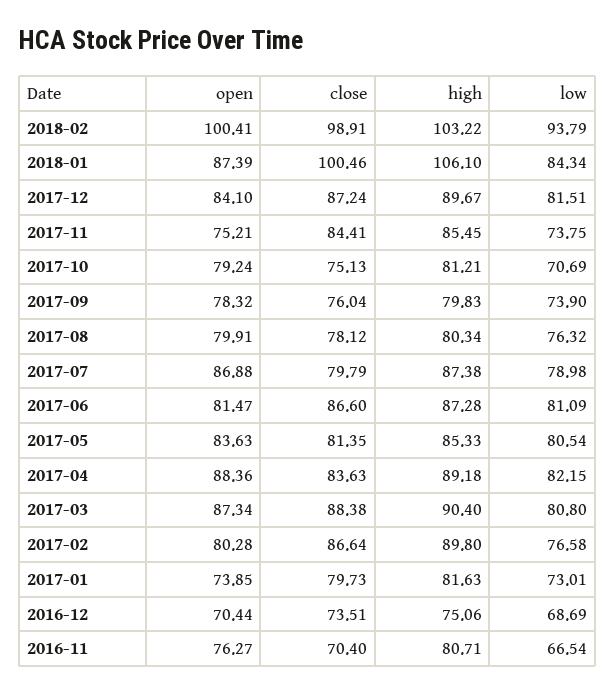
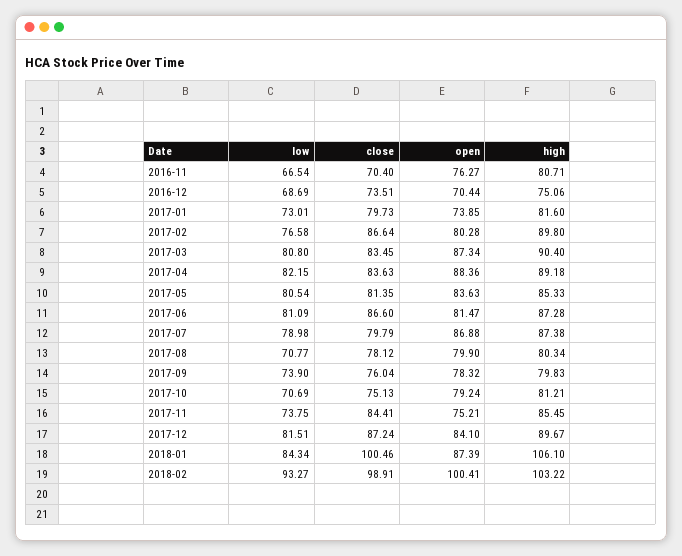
  {
    "open": {
      "2018-02": 100.41,
      "2018-01": 87.39,
      "2017-12": 84.1,
      "2017-11": 75.21,
      "2017-10": 79.24,
      "2017-09": 78.32,
-     "2017-08": 79.91,
+     "2017-08": 79.9,
      "2017-07": 86.88,
      "2017-06": 81.47,
      "2017-05": 83.63,
      "2017-04": 88.36,
      "2017-03": 87.34,
      "2017-02": 80.28,
      "2017-01": 73.85,
      "2016-12": 70.44,
      "2016-11": 76.27
    },
    "close": {
      "2018-02": 98.91,
      "2018-01": 100.46,
      "2017-12": 87.24,
      "2017-11": 84.41,
      "2017-10": 75.13,
      "2017-09": 76.04,
      "2017-08": 78.12,
      "2017-07": 79.79,
      "2017-06": 86.6,
      "2017-05": 81.35,
      "2017-04": 83.63,
-     "2017-03": 88.38,
+     "2017-03": 83.45,
      "2017-02": 86.64,
      "2017-01": 79.73,
      "2016-12": 73.51,
      "2016-11": 70.4
    },
    "high": {
      "2018-02": 103.22,
      "2018-01": 106.1,
      "2017-12": 89.67,
      "2017-11": 85.45,
      "2017-10": 81.21,
      "2017-09": 79.83,
      "2017-08": 80.34,
      "2017-07": 87.38,
      "2017-06": 87.28,
      "2017-05": 85.33,
      "2017-04": 89.18,
      "2017-03": 90.4,
      "2017-02": 89.8,
-     "2017-01": 81.63,
+     "2017-01": 81.6,
      "2016-12": 75.06,
      "2016-11": 80.71
    },
    "low": {
-     "2018-02": 93.79,
+     "2018-02": 93.27,
      "2018-01": 84.34,
      "2017-12": 81.51,
      "2017-11": 73.75,
      "2017-10": 70.69,
      "2017-09": 73.9,
-     "2017-08": 76.32,
+     "2017-08": 70.77,
      "2017-07": 78.98,
      "2017-06": 81.09,
      "2017-05": 80.54,
      "2017-04": 82.15,
      "2017-03": 80.8,
      "2017-02": 76.58,
      "2017-01": 73.01,
      "2016-12": 68.69,
      "2016-11": 66.54
    }
  }

